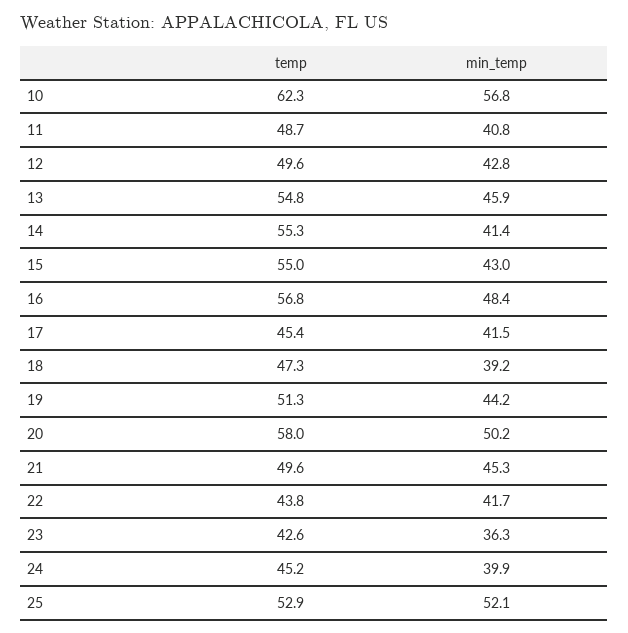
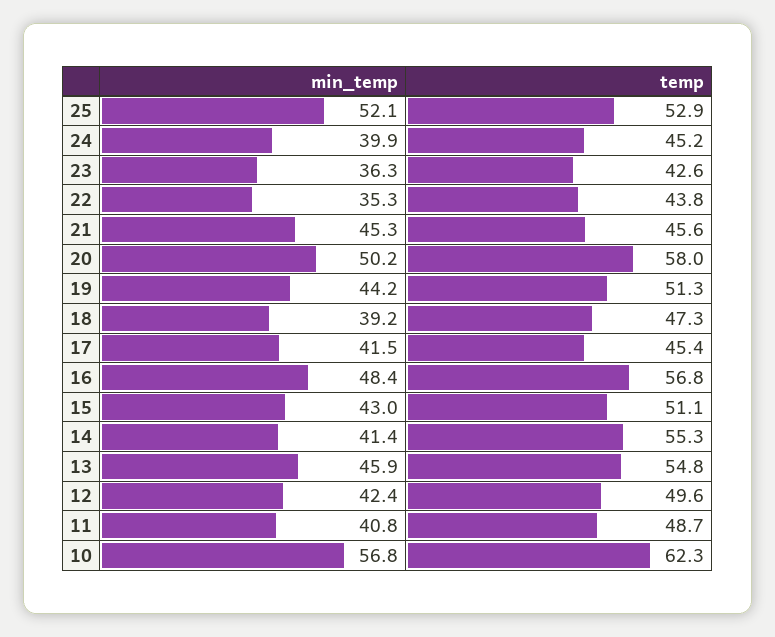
  {
    "temp": {
      "10": 62.3,
      "11": 48.7,
      "12": 49.6,
      "13": 54.8,
      "14": 55.3,
-     "15": 55,
+     "15": 51.1,
      "16": 56.8,
      "17": 45.4,
      "18": 47.3,
      "19": 51.3,
      "20": 58,
-     "21": 49.6,
+     "21": 45.6,
      "22": 43.8,
      "23": 42.6,
      "24": 45.2,
      "25": 52.9
    },
    "min_temp": {
      "10": 56.8,
      "11": 40.8,
-     "12": 42.8,
+     "12": 42.4,
      "13": 45.9,
      "14": 41.4,
      "15": 43,
      "16": 48.4,
      "17": 41.5,
      "18": 39.2,
      "19": 44.2,
      "20": 50.2,
      "21": 45.3,
-     "22": 41.7,
+     "22": 35.3,
      "23": 36.3,
      "24": 39.9,
      "25": 52.1
    }
  }

